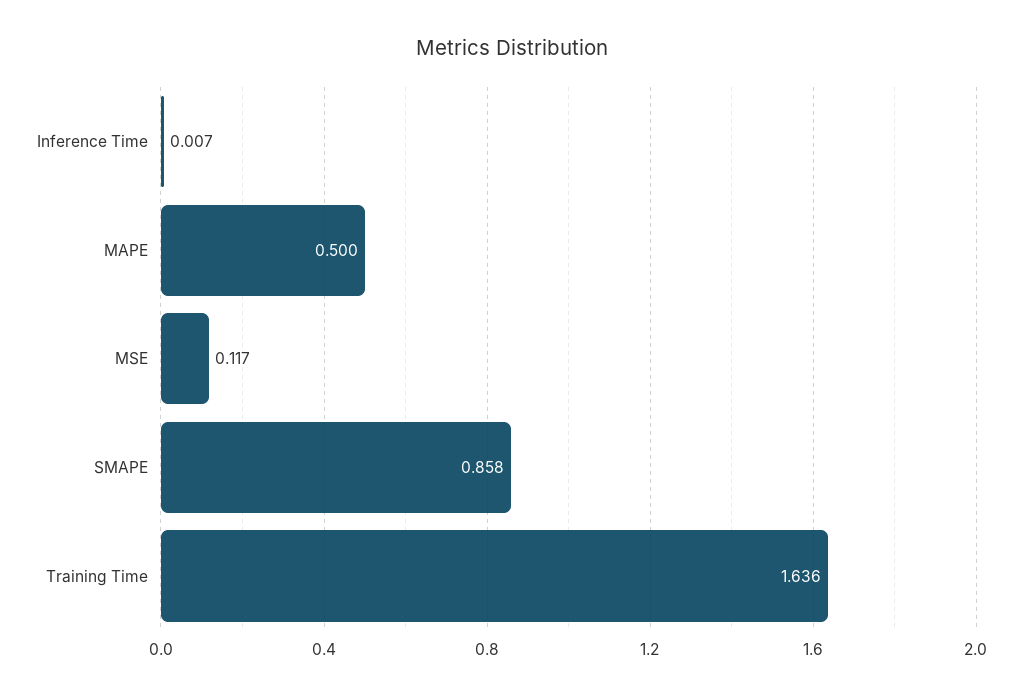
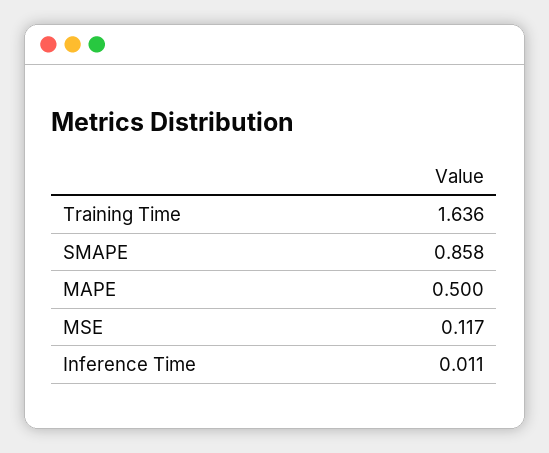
  {
-   "Inference Time": 0.007,
+   "Inference Time": 0.011,
    "MAPE": 0.5,
    "MSE": 0.117,
    "SMAPE": 0.858,
    "Training Time": 1.636
  }

